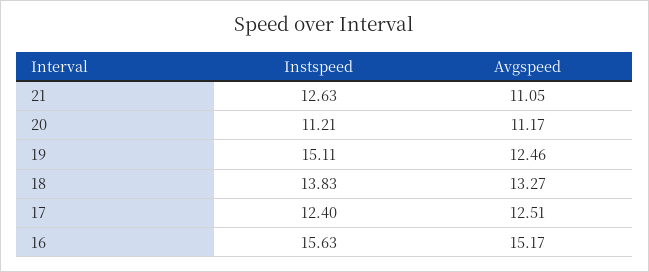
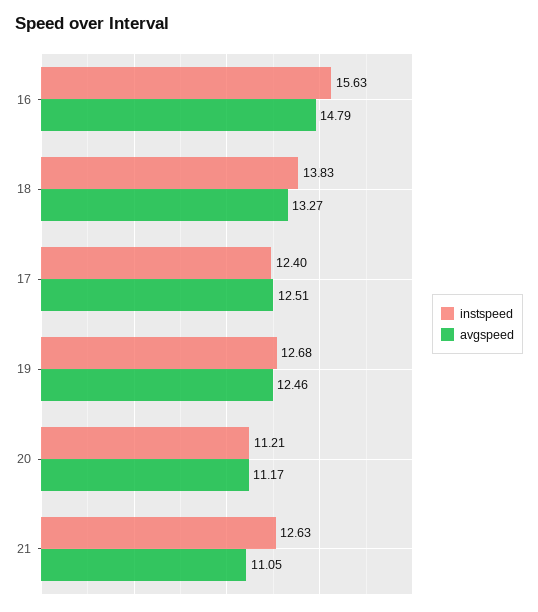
  {
    "Instspeed": {
      "21": 12.63,
      "20": 11.21,
-     "19": 15.11,
+     "19": 12.68,
      "18": 13.83,
      "17": 12.4,
      "16": 15.63
    },
    "Avgspeed": {
      "21": 11.05,
      "20": 11.17,
      "19": 12.46,
      "18": 13.27,
      "17": 12.51,
-     "16": 15.17
+     "16": 14.79
    }
  }

